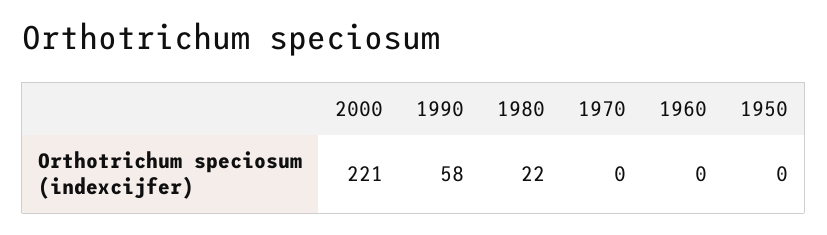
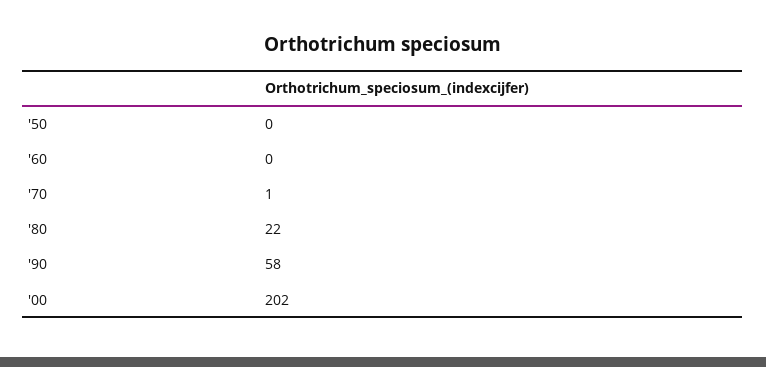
  {
-   "2000": 221,
+   "2000": 202,
    "1990": 58,
    "1980": 22,
-   "1970": 0,
+   "1970": 1,
    "1960": 0,
    "1950": 0
  }

